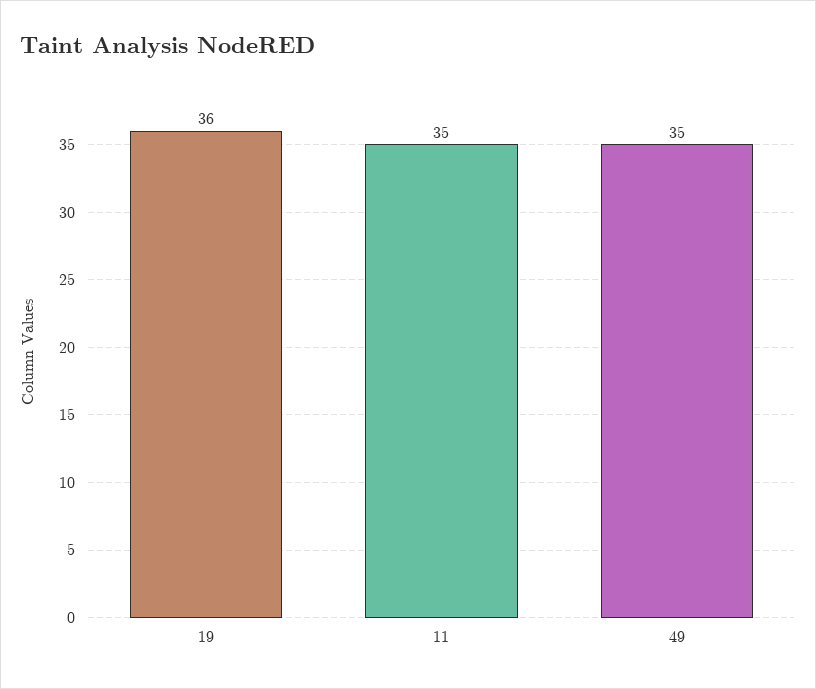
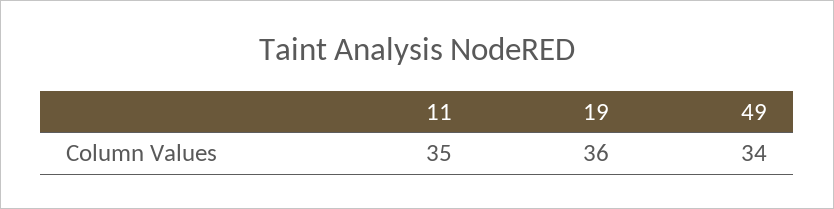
  {
    "19": 36,
    "11": 35,
-   "49": 35
+   "49": 34
  }

